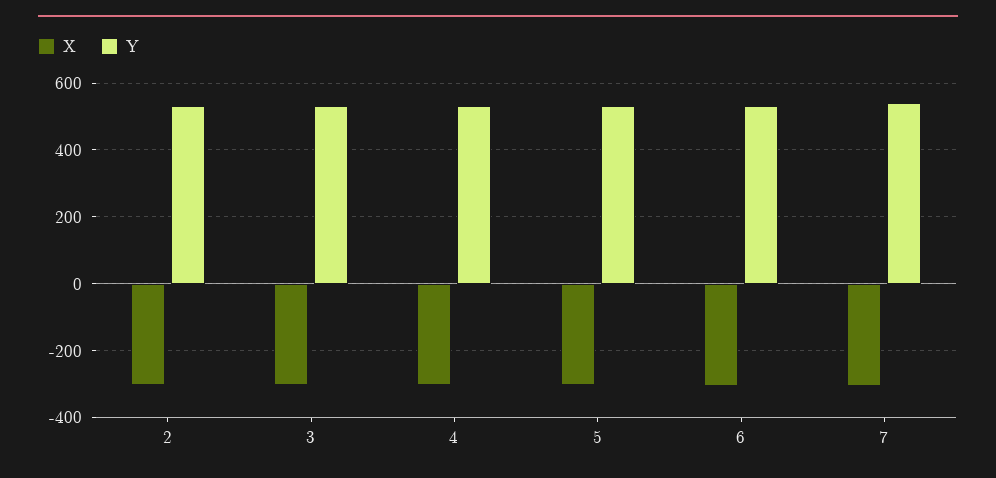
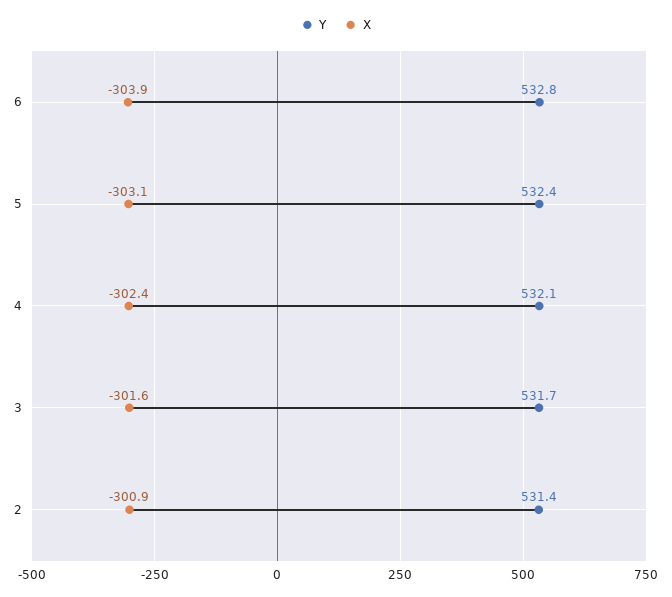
  {
    "X": {
      "2": -300.9,
      "3": -301.6,
      "4": -302.4,
      "5": -303.1,
-     "6": -303.9,
+     "6": -303.9
-     "7": -300
    },
    "Y": {
      "2": 531.4,
      "3": 531.7,
      "4": 532.1,
      "5": 532.4,
-     "6": 532.8,
+     "6": 532.8
-     "7": 540
    }
  }

